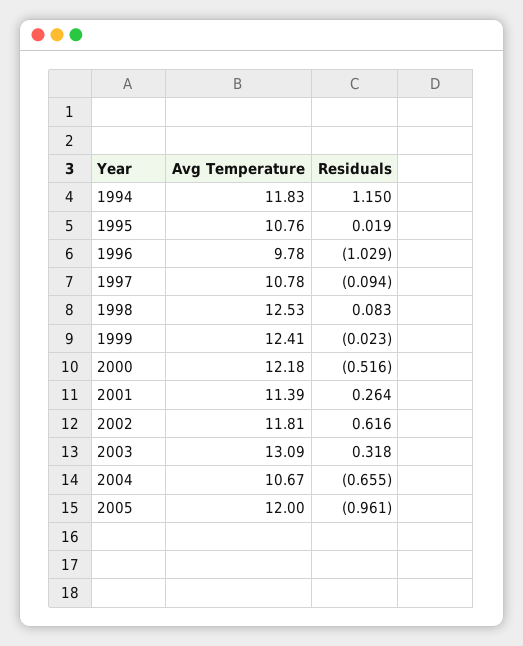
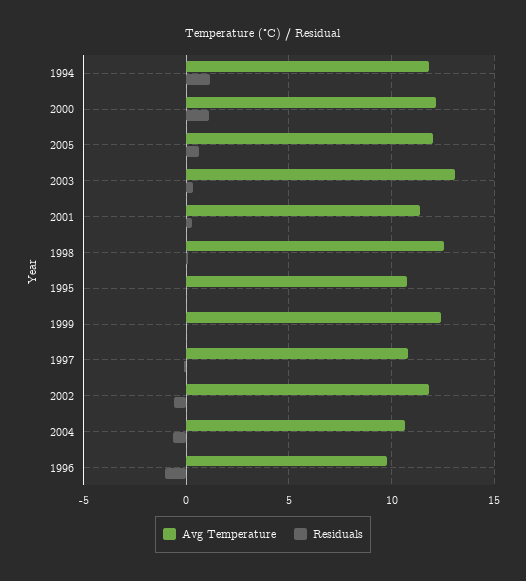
  {
    "Avg Temperature": {
      "1994": 11.83,
      "1995": 10.76,
      "1996": 9.78,
      "1997": 10.78,
      "1998": 12.53,
      "1999": 12.41,
      "2000": 12.18,
      "2001": 11.39,
      "2002": 11.81,
      "2003": 13.09,
      "2004": 10.67,
      "2005": 12
    },
    "Residuals": {
      "1994": 1.15,
      "1995": 0.019,
      "1996": -1.029,
      "1997": -0.094,
      "1998": 0.083,
      "1999": -0.023,
-     "2000": -0.516,
+     "2000": 1,
      "2001": 0.264,
-     "2002": 0.616,
+     "2002": -0.5,
      "2003": 0.318,
      "2004": -0.655,
-     "2005": -0.961
+     "2005": 0.5
    }
  }

